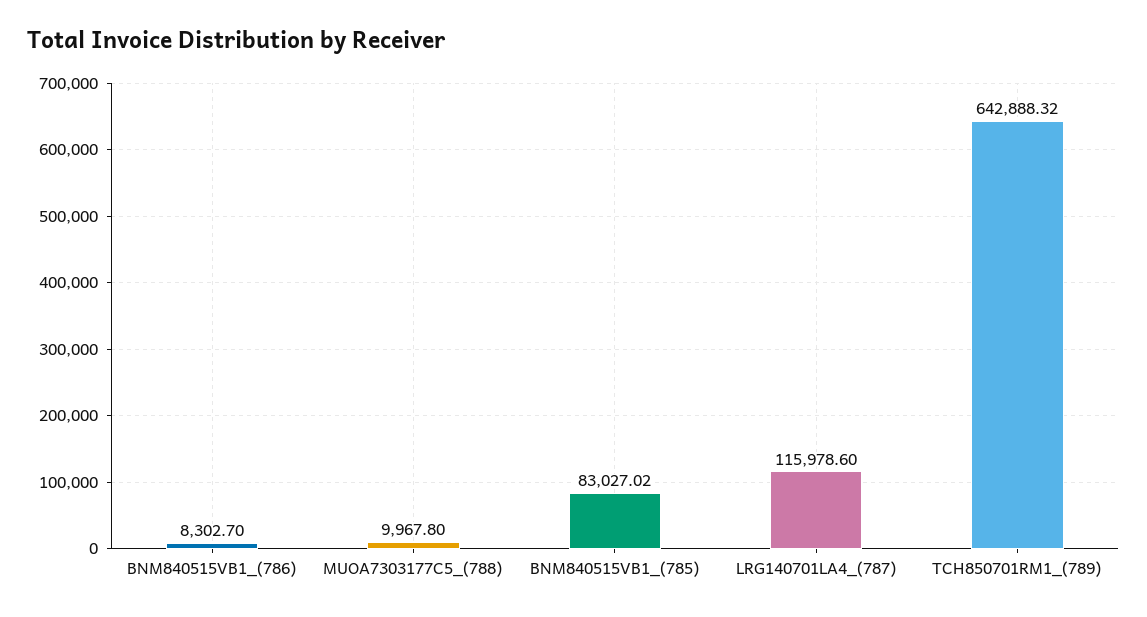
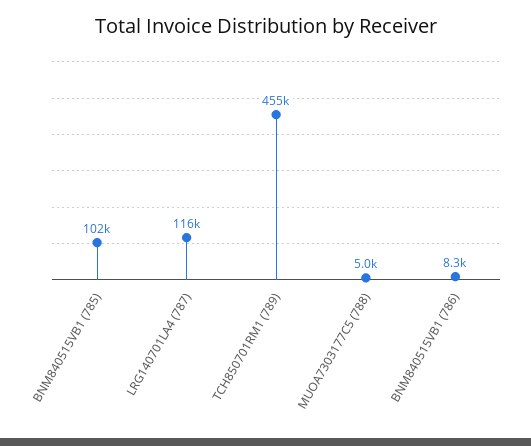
  {
    "BNM840515VB1_(786)": 8302.7,
-   "MUOA7303177C5_(788)": 9967.8,
+   "MUOA7303177C5_(788)": 5000,
-   "BNM840515VB1_(785)": 83027.02,
+   "BNM840515VB1_(785)": 102000,
    "LRG140701LA4_(787)": 115978.6,
-   "TCH850701RM1_(789)": 642888.32
+   "TCH850701RM1_(789)": 455000
  }

